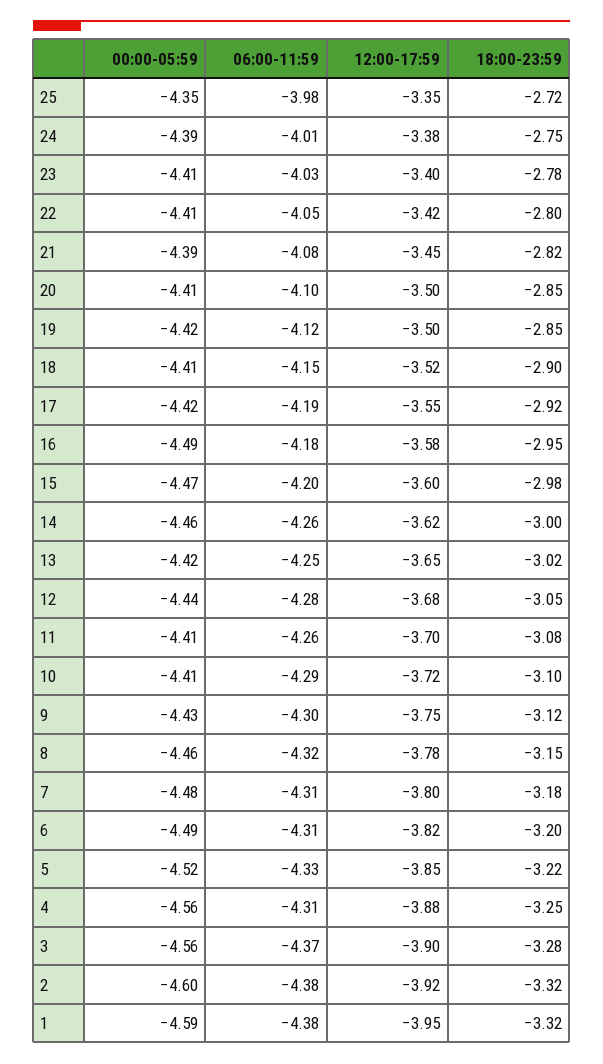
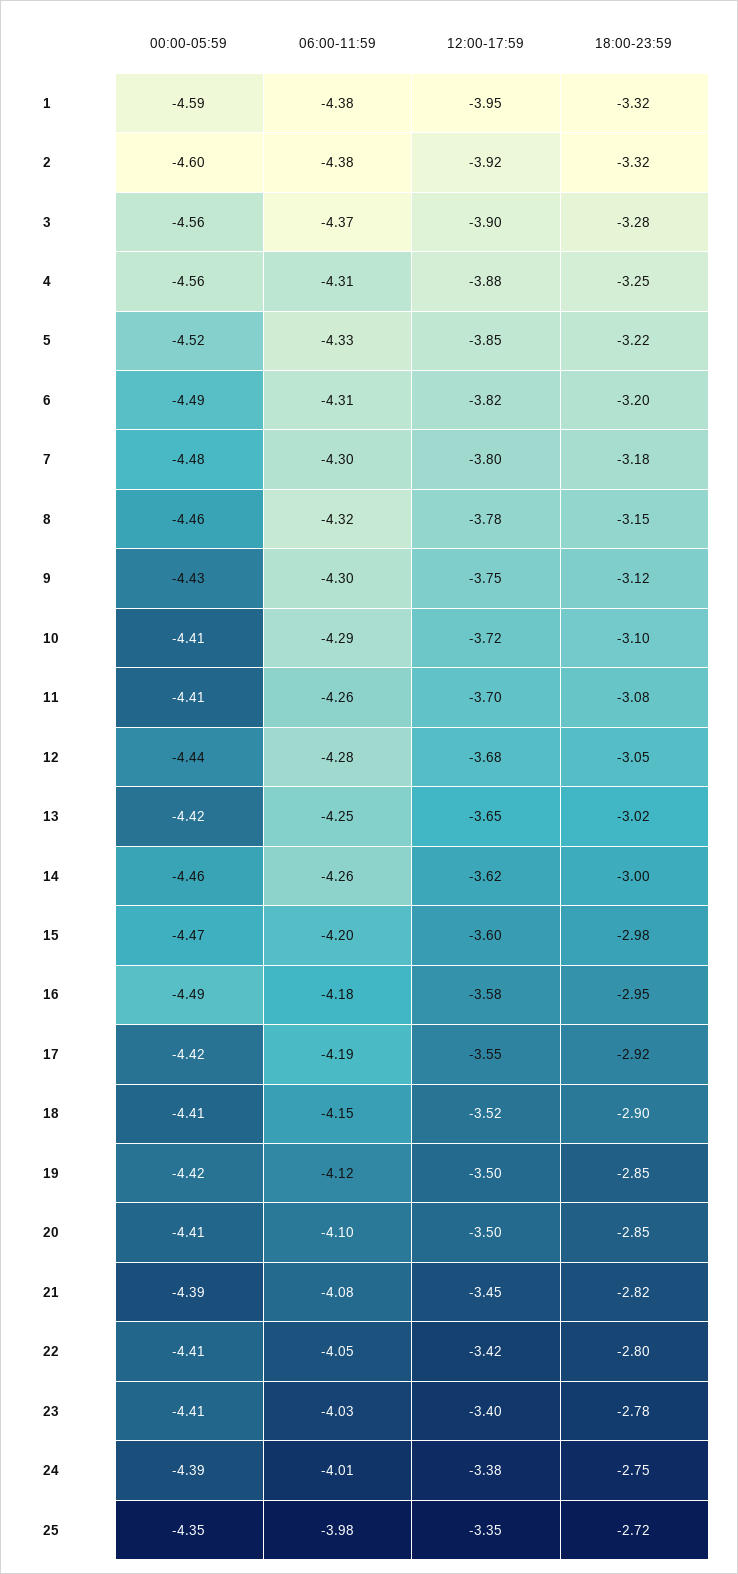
  {
    "00:00-05:59": {
      "25": -4.35,
      "24": -4.39,
      "23": -4.41,
      "22": -4.41,
      "21": -4.39,
      "20": -4.41,
      "19": -4.42,
      "18": -4.41,
      "17": -4.42,
      "16": -4.49,
      "15": -4.47,
      "14": -4.46,
      "13": -4.42,
      "12": -4.44,
      "11": -4.41,
      "10": -4.41,
      "9": -4.43,
      "8": -4.46,
      "7": -4.48,
      "6": -4.49,
      "5": -4.52,
      "4": -4.56,
      "3": -4.56,
      "2": -4.6,
      "1": -4.59
    },
    "06:00-11:59": {
      "25": -3.98,
      "24": -4.01,
      "23": -4.03,
      "22": -4.05,
      "21": -4.08,
      "20": -4.1,
      "19": -4.12,
      "18": -4.15,
      "17": -4.19,
      "16": -4.18,
      "15": -4.2,
      "14": -4.26,
      "13": -4.25,
      "12": -4.28,
      "11": -4.26,
      "10": -4.29,
      "9": -4.3,
      "8": -4.32,
-     "7": -4.31,
+     "7": -4.3,
      "6": -4.31,
      "5": -4.33,
      "4": -4.31,
      "3": -4.37,
      "2": -4.38,
      "1": -4.38
    },
    "12:00-17:59": {
      "25": -3.35,
      "24": -3.38,
      "23": -3.4,
      "22": -3.42,
      "21": -3.45,
      "20": -3.5,
      "19": -3.5,
      "18": -3.52,
      "17": -3.55,
      "16": -3.58,
      "15": -3.6,
      "14": -3.62,
      "13": -3.65,
      "12": -3.68,
      "11": -3.7,
      "10": -3.72,
      "9": -3.75,
      "8": -3.78,
      "7": -3.8,
      "6": -3.82,
      "5": -3.85,
      "4": -3.88,
      "3": -3.9,
      "2": -3.92,
      "1": -3.95
    },
    "18:00-23:59": {
      "25": -2.72,
      "24": -2.75,
      "23": -2.78,
      "22": -2.8,
      "21": -2.82,
      "20": -2.85,
      "19": -2.85,
      "18": -2.9,
      "17": -2.92,
      "16": -2.95,
      "15": -2.98,
      "14": -3,
      "13": -3.02,
      "12": -3.05,
      "11": -3.08,
      "10": -3.1,
      "9": -3.12,
      "8": -3.15,
      "7": -3.18,
      "6": -3.2,
      "5": -3.22,
      "4": -3.25,
      "3": -3.28,
      "2": -3.32,
      "1": -3.32
    }
  }

